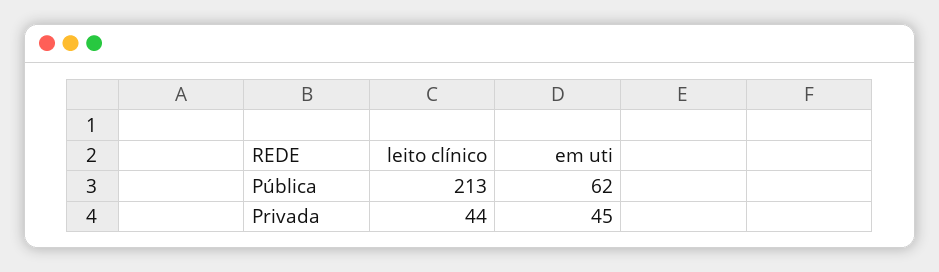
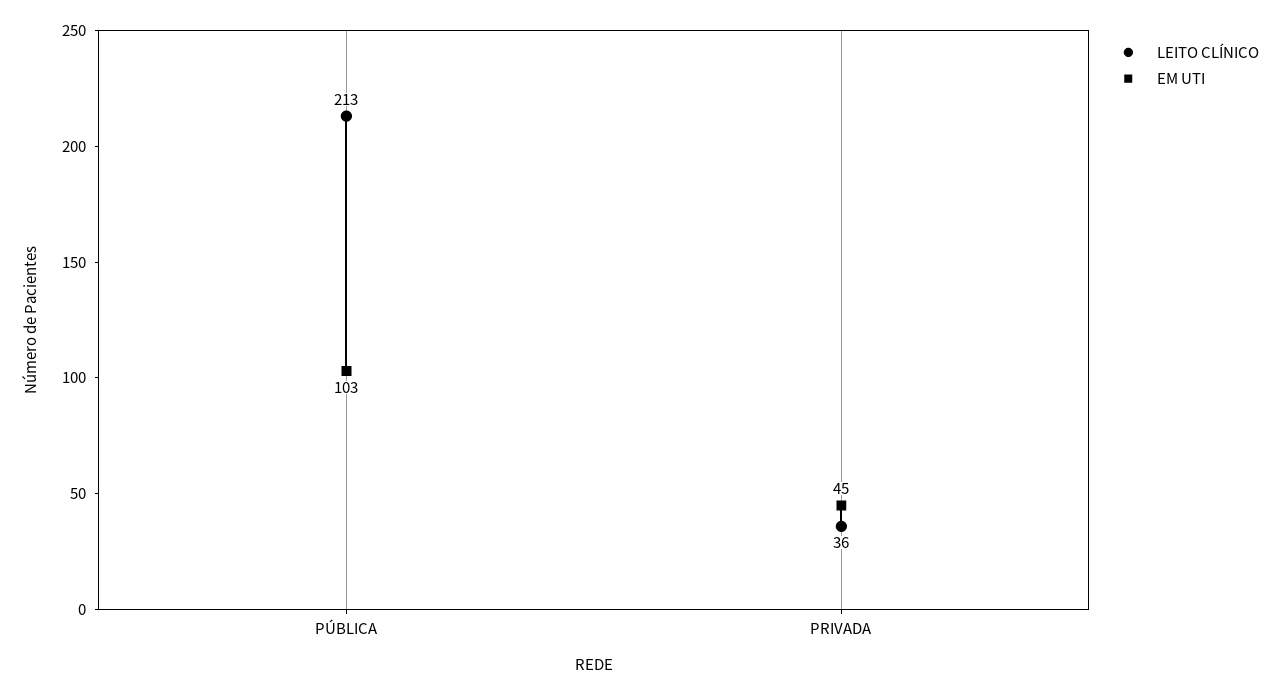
  {
    "leito clínico": {
      "Pública": 213,
-     "Privada": 44
+     "Privada": 36
    },
    "em uti": {
-     "Pública": 62,
+     "Pública": 103,
      "Privada": 45
    }
  }

